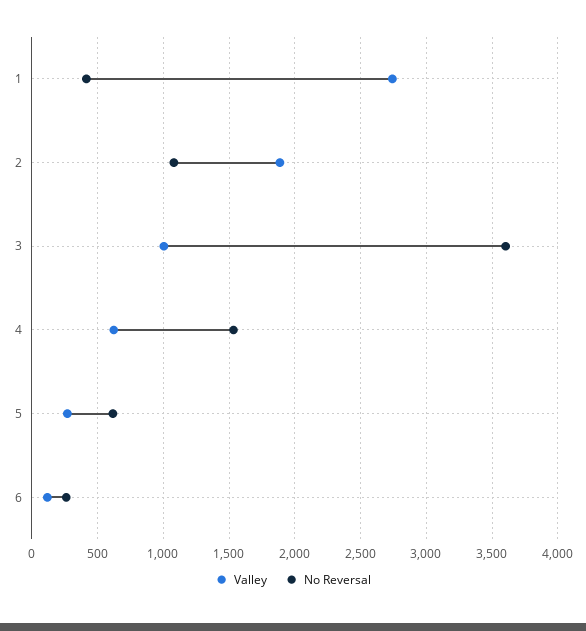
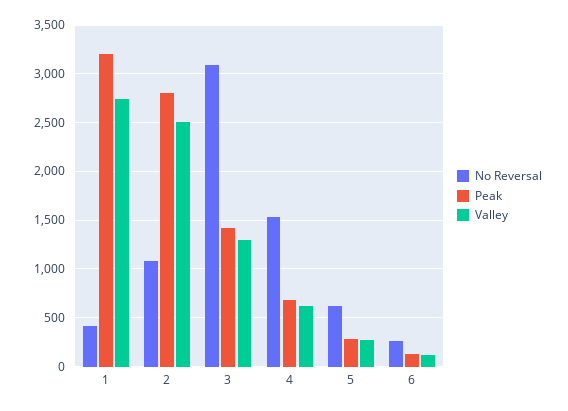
  {
    "Valley": {
      "1": 2750,
-     "2": 1900,
+     "2": 2500,
-     "3": 1000,
+     "3": 1300,
      "4": 600,
      "5": 250,
      "6": 100
    },
    "No Reversal": {
      "1": 400,
      "2": 1100,
-     "3": 3600,
+     "3": 3100,
      "4": 1550,
      "5": 600,
      "6": 250
-   }
+   },
+   "Peak": {
+     "1": 3200,
+     "2": 2800,
+     "3": 1400,
+     "4": 700,
+     "5": 300,
+     "6": 100
+   }
  }

